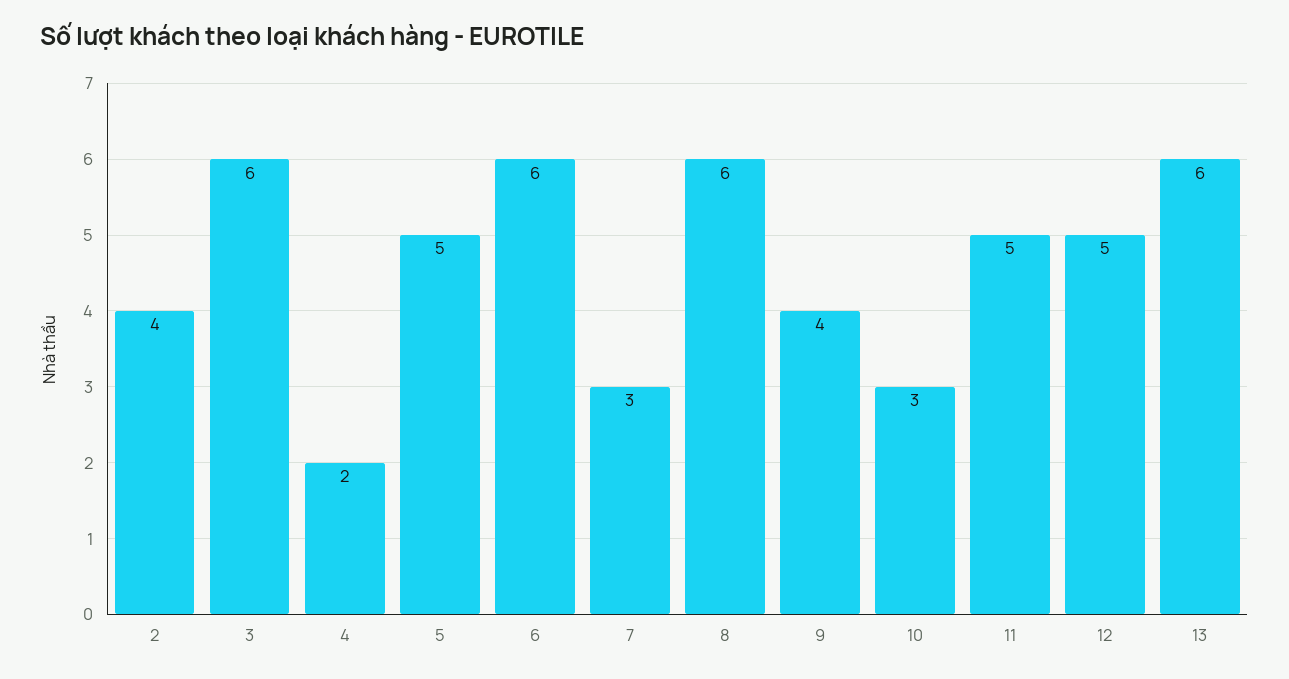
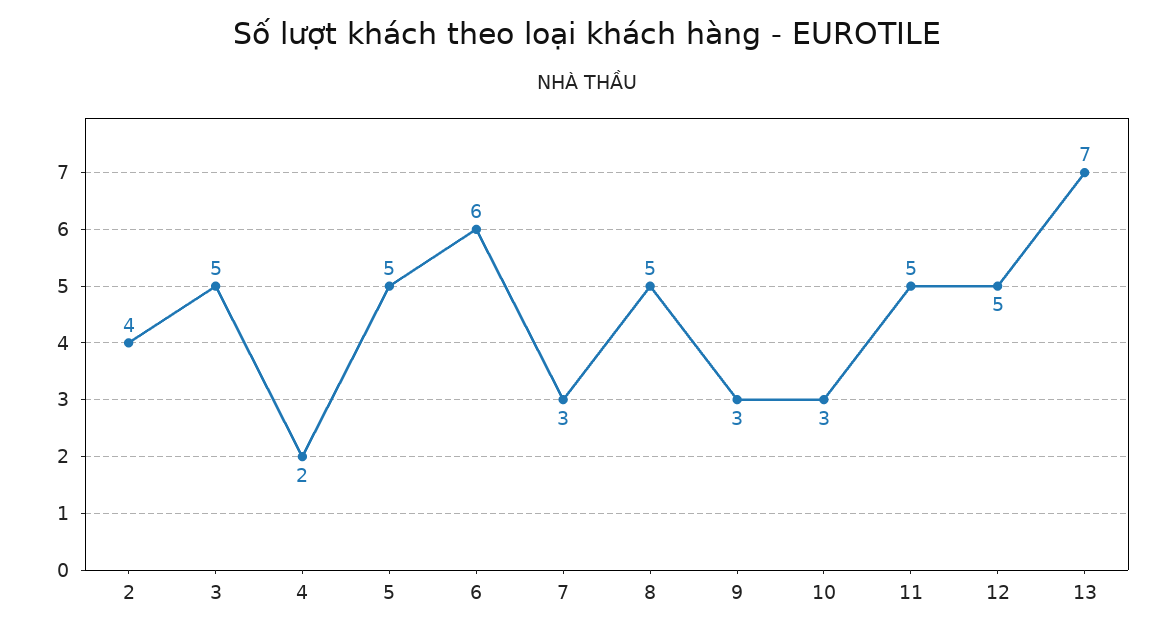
  {
    "2": 4,
-   "3": 6,
+   "3": 5,
    "4": 2,
    "5": 5,
    "6": 6,
    "7": 3,
-   "8": 6,
+   "8": 5,
-   "9": 4,
+   "9": 3,
    "10": 3,
    "11": 5,
    "12": 5,
-   "13": 6
+   "13": 7
  }

